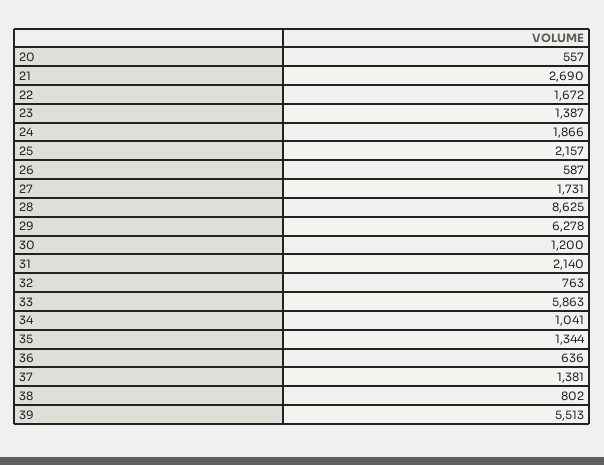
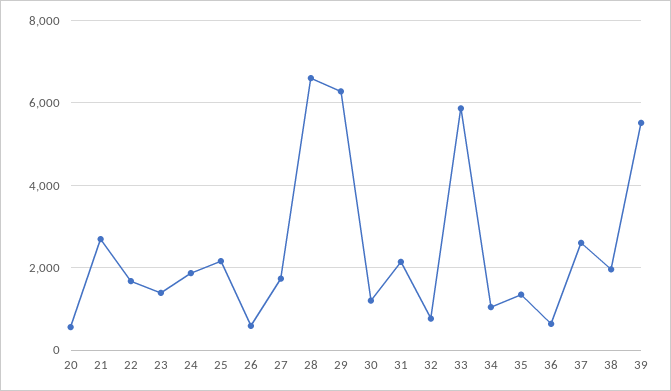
  {
    "20": 557,
    "21": 2690,
    "22": 1672,
    "23": 1387,
    "24": 1866,
    "25": 2157,
    "26": 587,
    "27": 1731,
-   "28": 8625,
+   "28": 6600,
    "29": 6278,
    "30": 1200,
    "31": 2140,
    "32": 763,
    "33": 5863,
    "34": 1041,
    "35": 1344,
    "36": 636,
-   "37": 1381,
+   "37": 2600,
-   "38": 802,
+   "38": 2000,
    "39": 5513
  }

